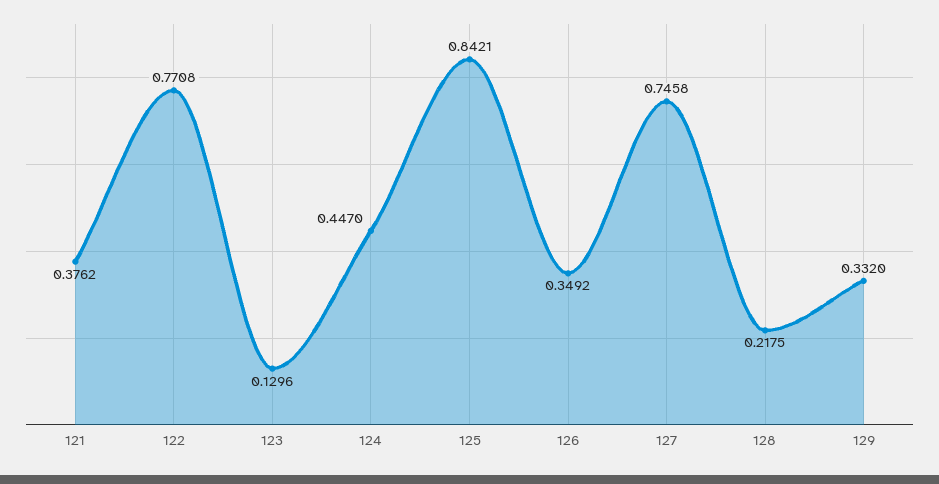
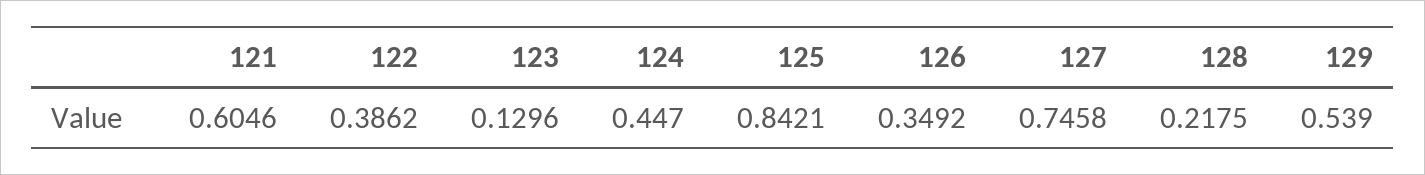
  {
-   "121": 0.3762,
+   "121": 0.6046,
-   "122": 0.7708,
+   "122": 0.3862,
    "123": 0.1296,
    "124": 0.447,
    "125": 0.8421,
    "126": 0.3492,
    "127": 0.7458,
    "128": 0.2175,
-   "129": 0.332
+   "129": 0.539
  }

